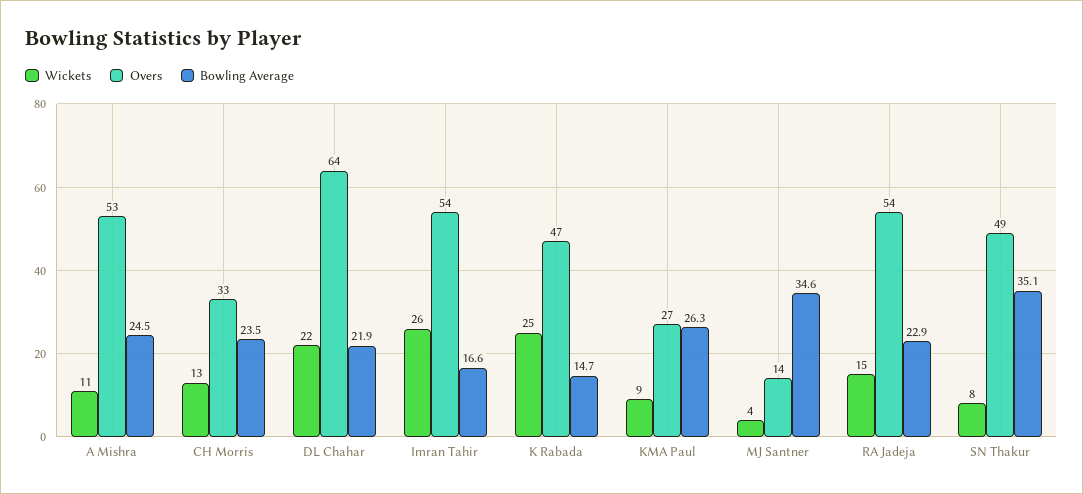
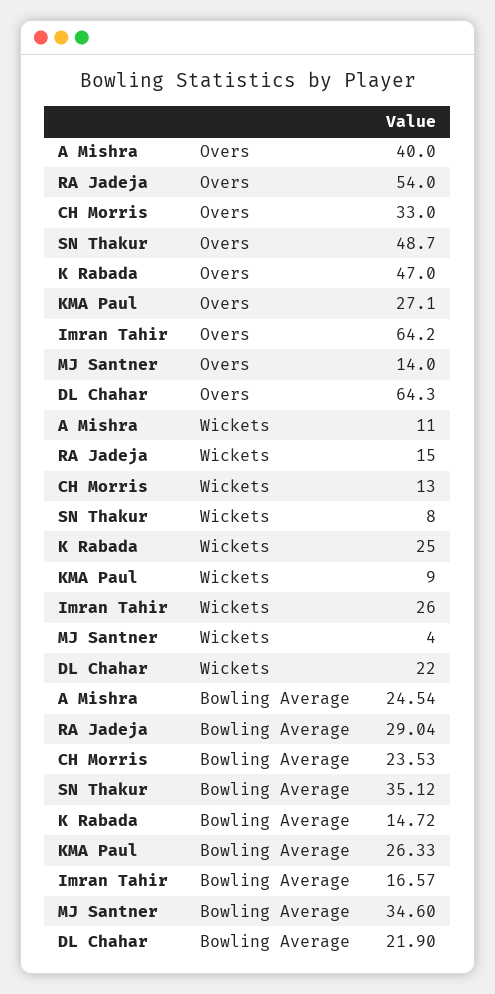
  {
    "Wickets": {
      "A Mishra": 11,
      "CH Morris": 13,
      "DL Chahar": 22,
      "Imran Tahir": 26,
      "K Rabada": 25,
      "KMA Paul": 9,
      "MJ Santner": 4,
      "RA Jadeja": 15,
      "SN Thakur": 8
    },
    "Overs": {
-     "A Mishra": 53,
+     "A Mishra": 40,
      "CH Morris": 33,
      "DL Chahar": 64.3,
-     "Imran Tahir": 54,
+     "Imran Tahir": 64.2,
      "K Rabada": 47,
      "KMA Paul": 27.1,
      "MJ Santner": 14,
      "RA Jadeja": 54,
      "SN Thakur": 48.7
    },
    "Bowling Average": {
      "A Mishra": 24.54,
      "CH Morris": 23.53,
      "DL Chahar": 21.9,
      "Imran Tahir": 16.57,
      "K Rabada": 14.72,
      "KMA Paul": 26.33,
      "MJ Santner": 34.6,
-     "RA Jadeja": 22.9,
+     "RA Jadeja": 29.04,
      "SN Thakur": 35.12
    }
  }

